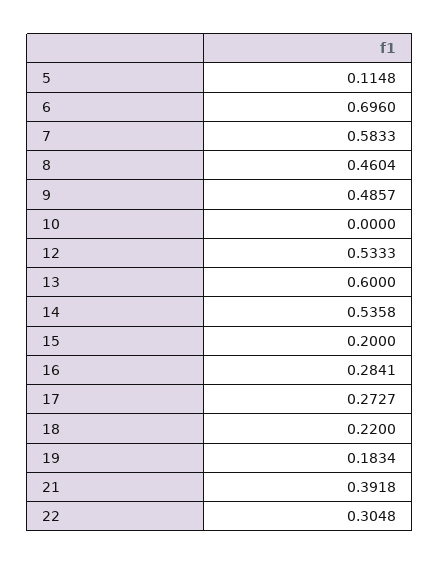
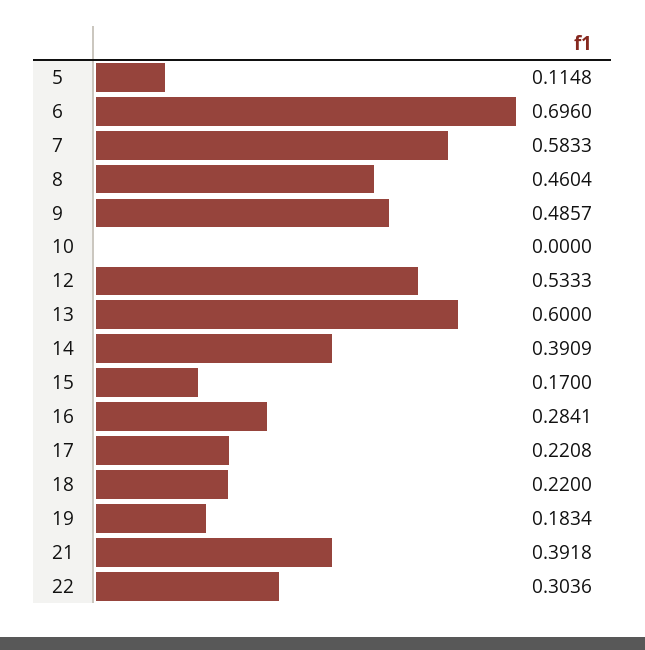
  {
    "5": 0.1148,
    "6": 0.696,
    "7": 0.5833,
    "8": 0.4604,
    "9": 0.4857,
    "10": 0,
    "12": 0.5333,
    "13": 0.6,
-   "14": 0.5358,
+   "14": 0.3909,
-   "15": 0.2,
+   "15": 0.17,
    "16": 0.2841,
-   "17": 0.2727,
+   "17": 0.2208,
    "18": 0.22,
    "19": 0.1834,
    "21": 0.3918,
-   "22": 0.3048
+   "22": 0.3036
  }

